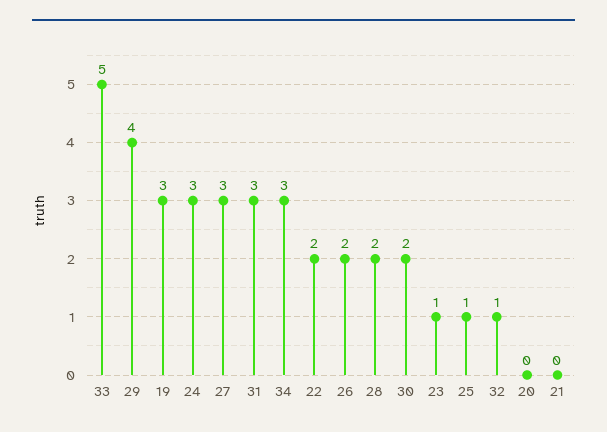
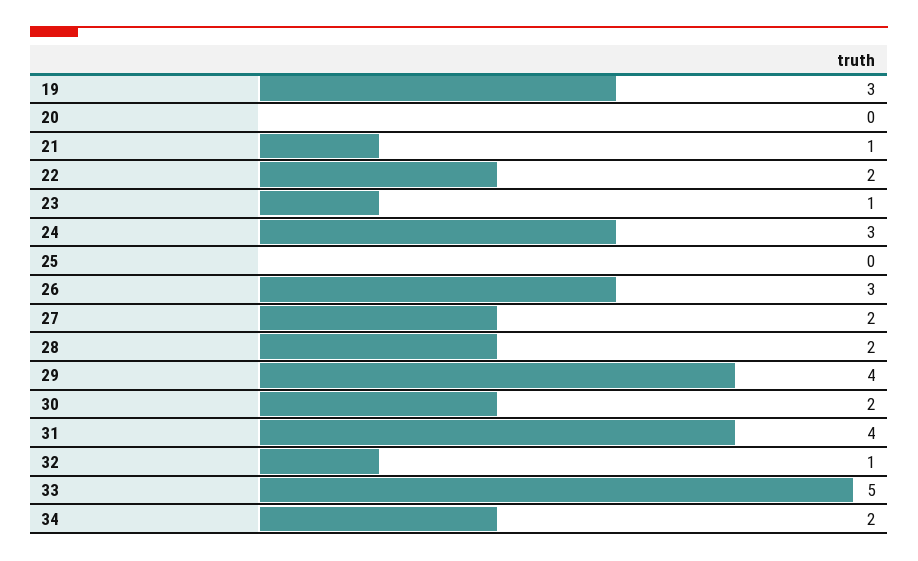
  {
    "33": 5,
    "29": 4,
    "19": 3,
    "24": 3,
-   "27": 3,
+   "27": 2,
-   "31": 3,
+   "31": 4,
-   "34": 3,
+   "34": 2,
    "22": 2,
-   "26": 2,
+   "26": 3,
    "28": 2,
    "30": 2,
    "23": 1,
-   "25": 1,
+   "25": 0,
    "32": 1,
    "20": 0,
-   "21": 0
+   "21": 1
  }

